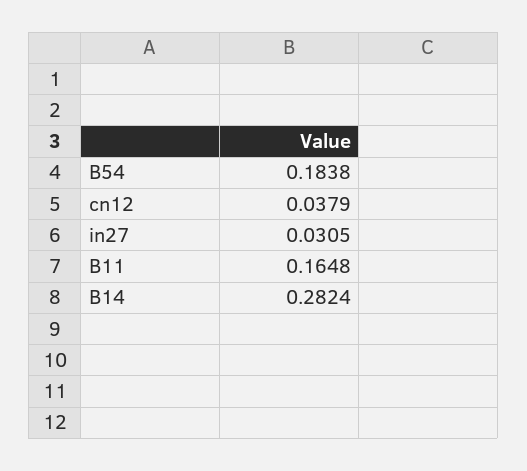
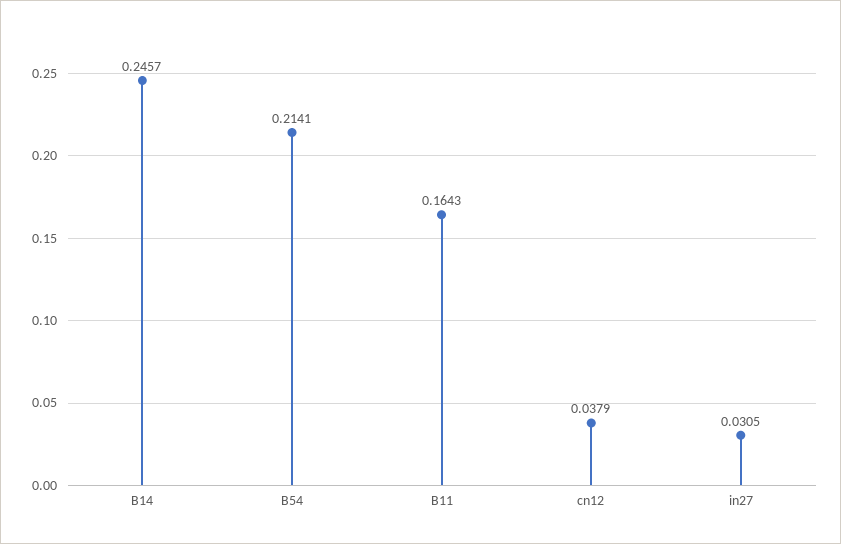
  {
-   "B54": 0.1838,
+   "B54": 0.2141,
    "cn12": 0.0379,
    "in27": 0.0305,
-   "B11": 0.1648,
+   "B11": 0.1643,
-   "B14": 0.2824
+   "B14": 0.2457
  }

